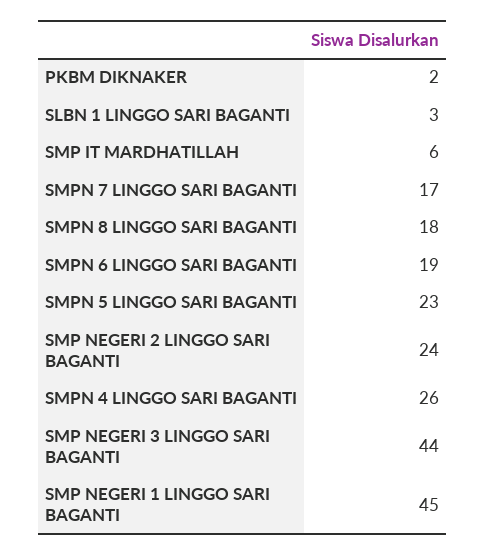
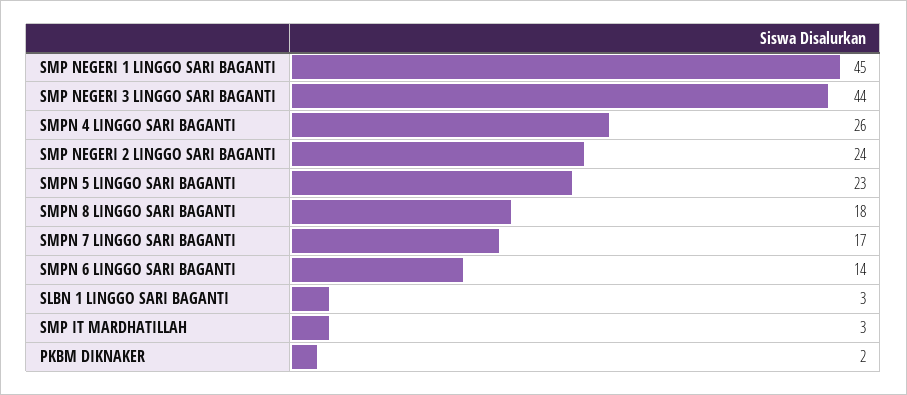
  {
    "PKBM DIKNAKER": 2,
    "SLBN 1 LINGGO SARI BAGANTI": 3,
-   "SMP IT MARDHATILLAH": 6,
+   "SMP IT MARDHATILLAH": 3,
    "SMPN 7 LINGGO SARI BAGANTI": 17,
    "SMPN 8 LINGGO SARI BAGANTI": 18,
-   "SMPN 6 LINGGO SARI BAGANTI": 19,
+   "SMPN 6 LINGGO SARI BAGANTI": 14,
    "SMPN 5 LINGGO SARI BAGANTI": 23,
    "SMP NEGERI 2 LINGGO SARI BAGANTI": 24,
    "SMPN 4 LINGGO SARI BAGANTI": 26,
    "SMP NEGERI 3 LINGGO SARI BAGANTI": 44,
    "SMP NEGERI 1 LINGGO SARI BAGANTI": 45
  }

